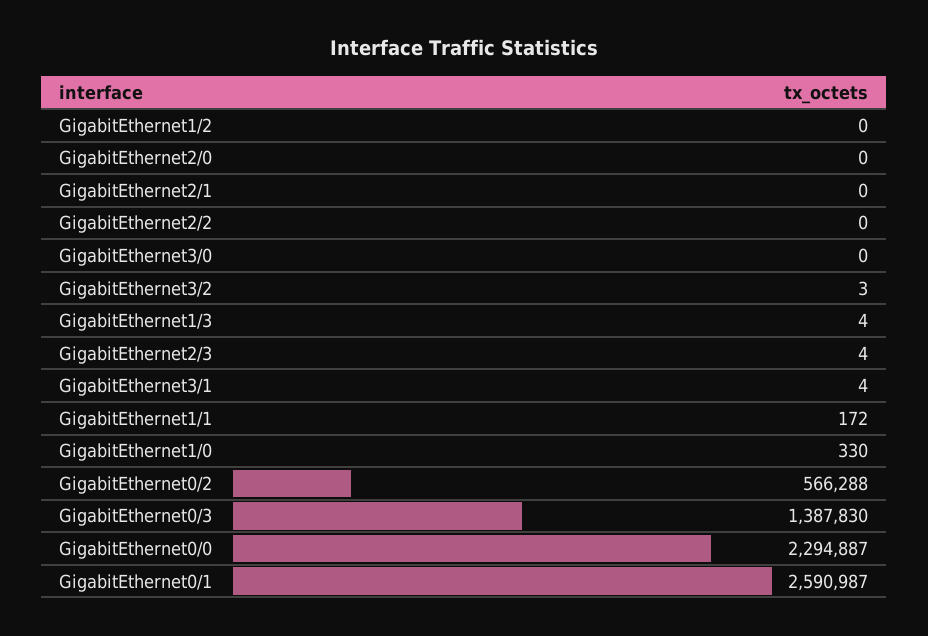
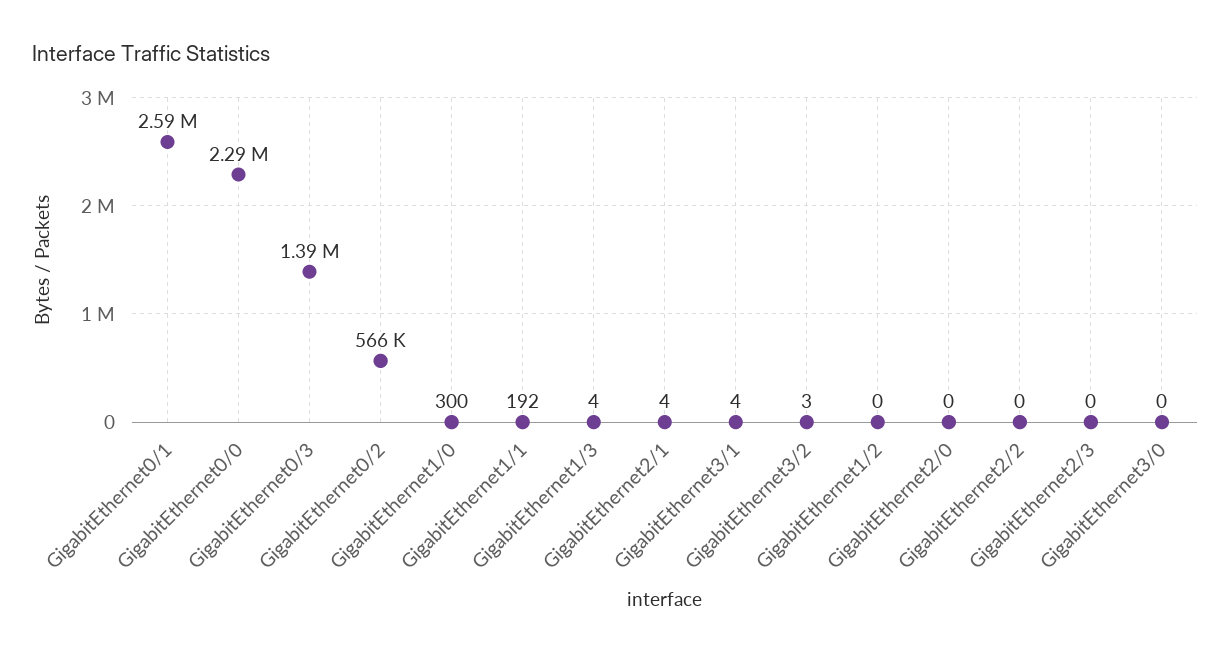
  {
    "GigabitEthernet1/2": 0,
    "GigabitEthernet2/0": 0,
-   "GigabitEthernet2/1": 0,
+   "GigabitEthernet2/1": 4,
    "GigabitEthernet2/2": 0,
    "GigabitEthernet3/0": 0,
    "GigabitEthernet3/2": 3,
    "GigabitEthernet1/3": 4,
-   "GigabitEthernet2/3": 4,
+   "GigabitEthernet2/3": 0,
    "GigabitEthernet3/1": 4,
-   "GigabitEthernet1/1": 172,
+   "GigabitEthernet1/1": 192,
-   "GigabitEthernet1/0": 330,
+   "GigabitEthernet1/0": 300,
    "GigabitEthernet0/2": 566288,
    "GigabitEthernet0/3": 1387830,
    "GigabitEthernet0/0": 2294887,
    "GigabitEthernet0/1": 2590987
  }

